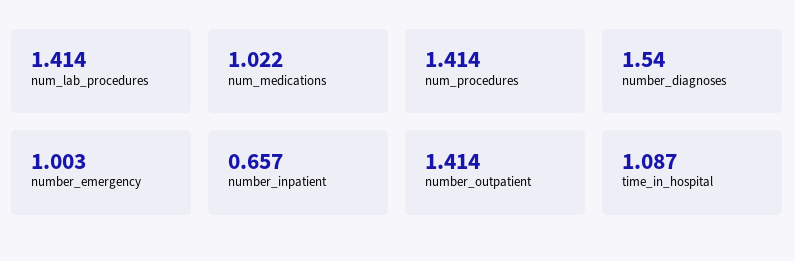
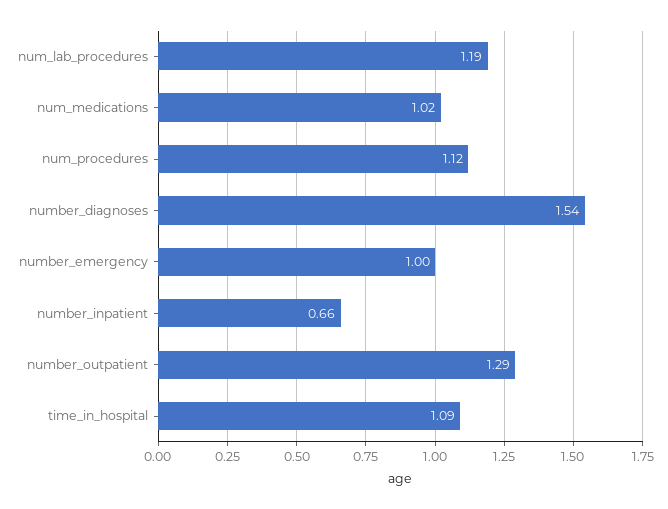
  {
-   "num_lab_procedures": 1.414,
+   "num_lab_procedures": 1.19,
    "num_medications": 1.022,
-   "num_procedures": 1.414,
+   "num_procedures": 1.12,
    "number_diagnoses": 1.54,
    "number_emergency": 1.003,
    "number_inpatient": 0.657,
-   "number_outpatient": 1.414,
+   "number_outpatient": 1.29,
    "time_in_hospital": 1.087
  }

